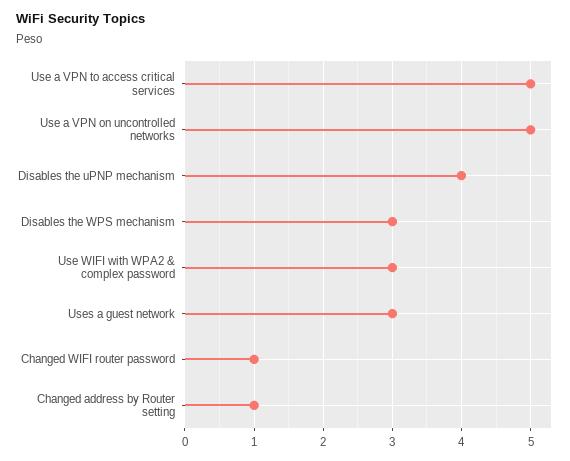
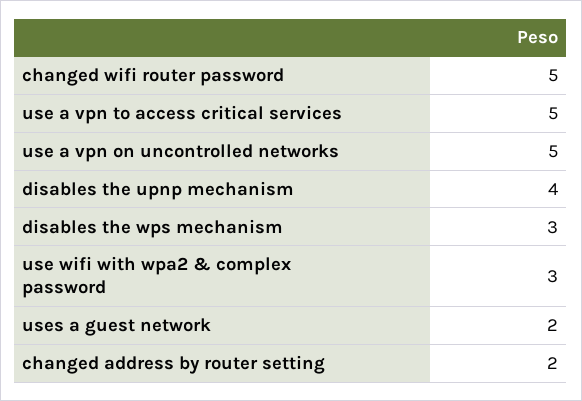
  {
    "Use a VPN to access critical services": 5,
    "Use a VPN on uncontrolled networks": 5,
    "Disables the uPNP mechanism": 4,
    "Disables the WPS mechanism": 3,
    "Use WIFI with WPA2 & complex password": 3,
-   "Uses a guest network": 3,
+   "Uses a guest network": 2,
-   "Changed WIFI router password": 1,
+   "Changed WIFI router password": 5,
-   "Changed address by Router setting": 1
+   "Changed address by Router setting": 2
  }

